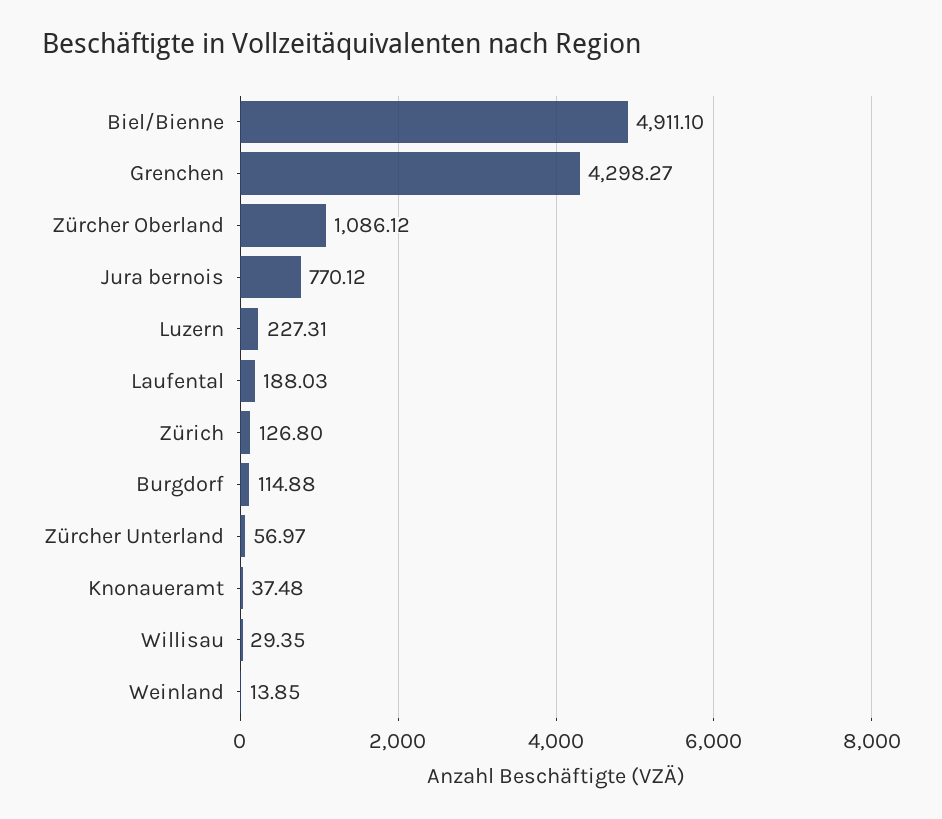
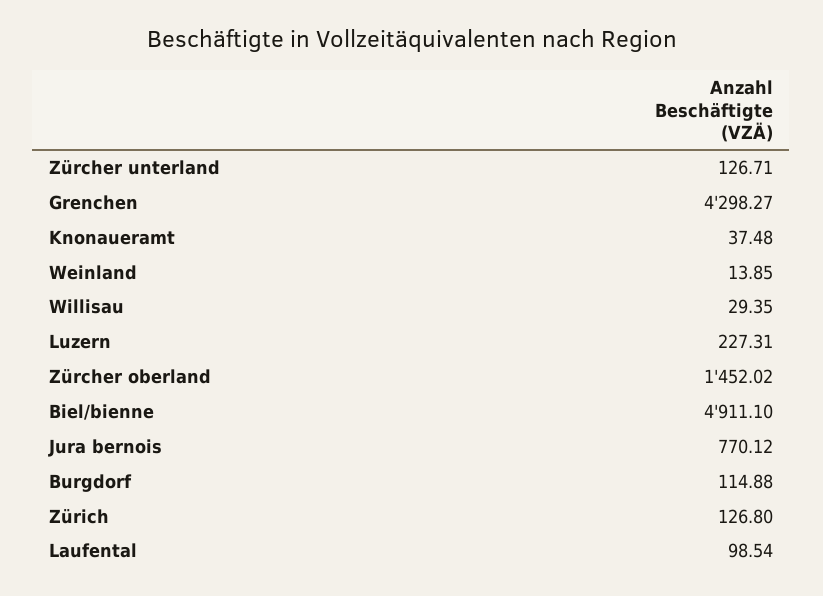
  {
    "Biel/Bienne": 4911.1,
    "Grenchen": 4298.27,
-   "Zürcher Oberland": 1086.12,
+   "Zürcher Oberland": 1452.02,
    "Jura bernois": 770.12,
    "Luzern": 227.31,
-   "Laufental": 188.03,
+   "Laufental": 98.54,
    "Zürich": 126.8,
    "Burgdorf": 114.88,
-   "Zürcher Unterland": 56.97,
+   "Zürcher Unterland": 126.71,
    "Knonaueramt": 37.48,
    "Willisau": 29.35,
    "Weinland": 13.85
  }

